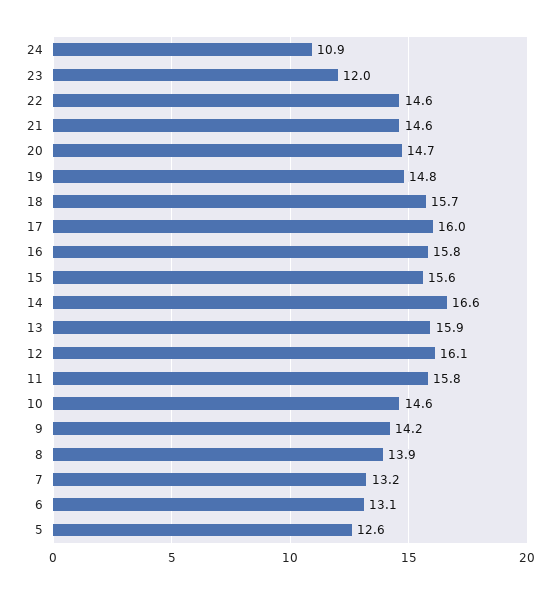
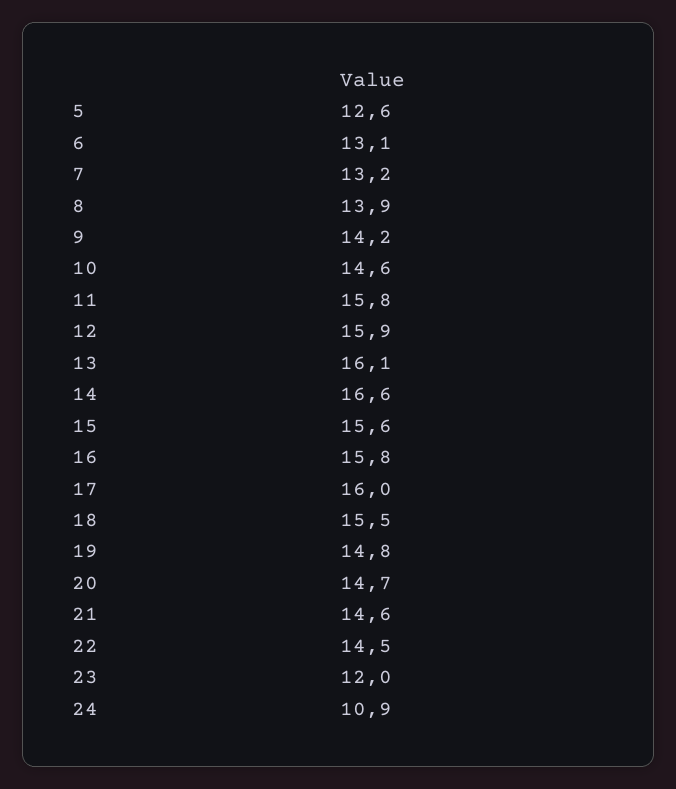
  {
    "24": 10.9,
    "23": 12,
-   "22": 14.6,
+   "22": 14.5,
    "21": 14.6,
    "20": 14.7,
    "19": 14.8,
-   "18": 15.7,
+   "18": 15.5,
    "17": 16,
    "16": 15.8,
    "15": 15.6,
    "14": 16.6,
-   "13": 15.9,
+   "13": 16.1,
-   "12": 16.1,
+   "12": 15.9,
    "11": 15.8,
    "10": 14.6,
    "9": 14.2,
    "8": 13.9,
    "7": 13.2,
    "6": 13.1,
    "5": 12.6
  }

